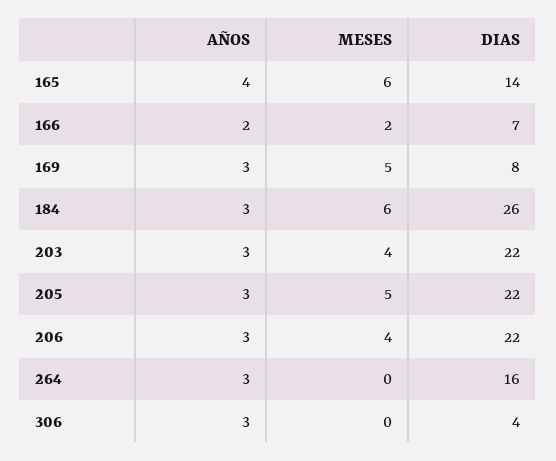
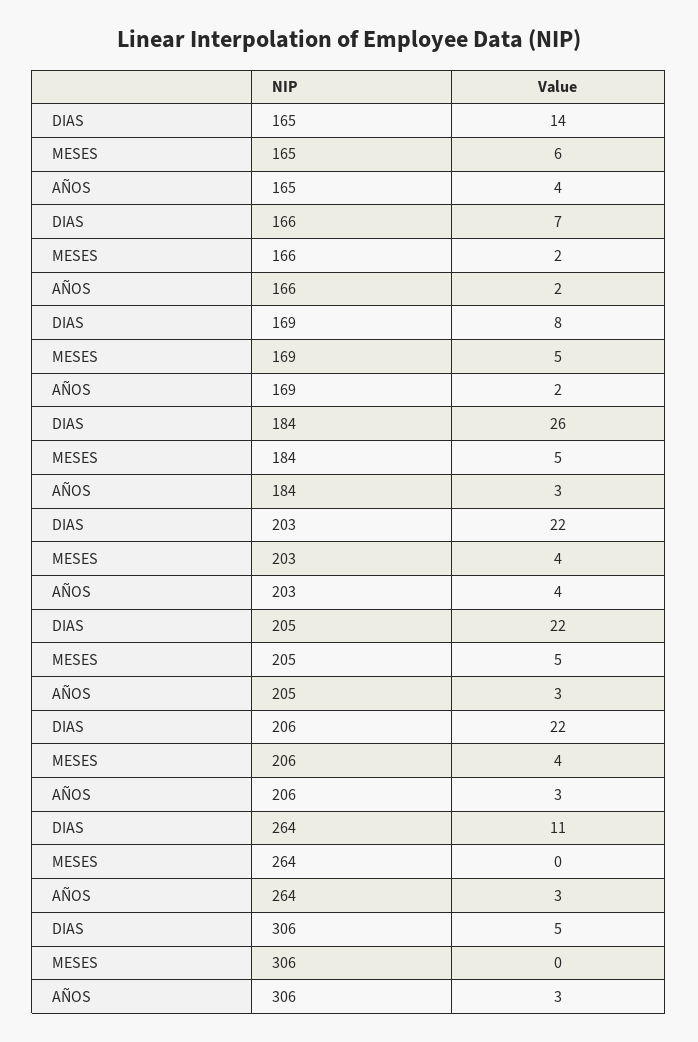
  {
    "AÑOS": {
      "165": 4,
      "166": 2,
-     "169": 3,
+     "169": 2,
      "184": 3,
-     "203": 3,
+     "203": 4,
      "205": 3,
      "206": 3,
      "264": 3,
      "306": 3
    },
    "MESES": {
      "165": 6,
      "166": 2,
      "169": 5,
-     "184": 6,
+     "184": 5,
      "203": 4,
      "205": 5,
      "206": 4,
      "264": 0,
      "306": 0
    },
    "DIAS": {
      "165": 14,
      "166": 7,
      "169": 8,
      "184": 26,
      "203": 22,
      "205": 22,
      "206": 22,
-     "264": 16,
+     "264": 11,
-     "306": 4
+     "306": 5
    }
  }

